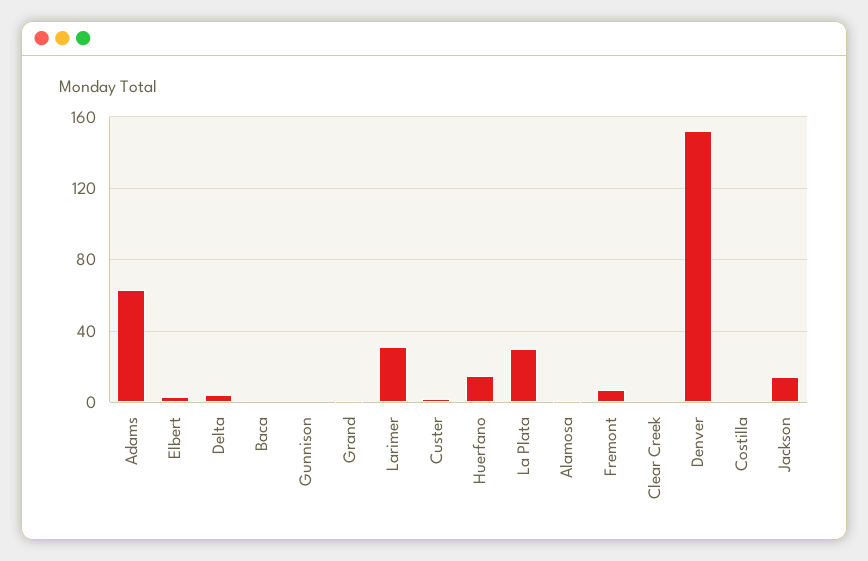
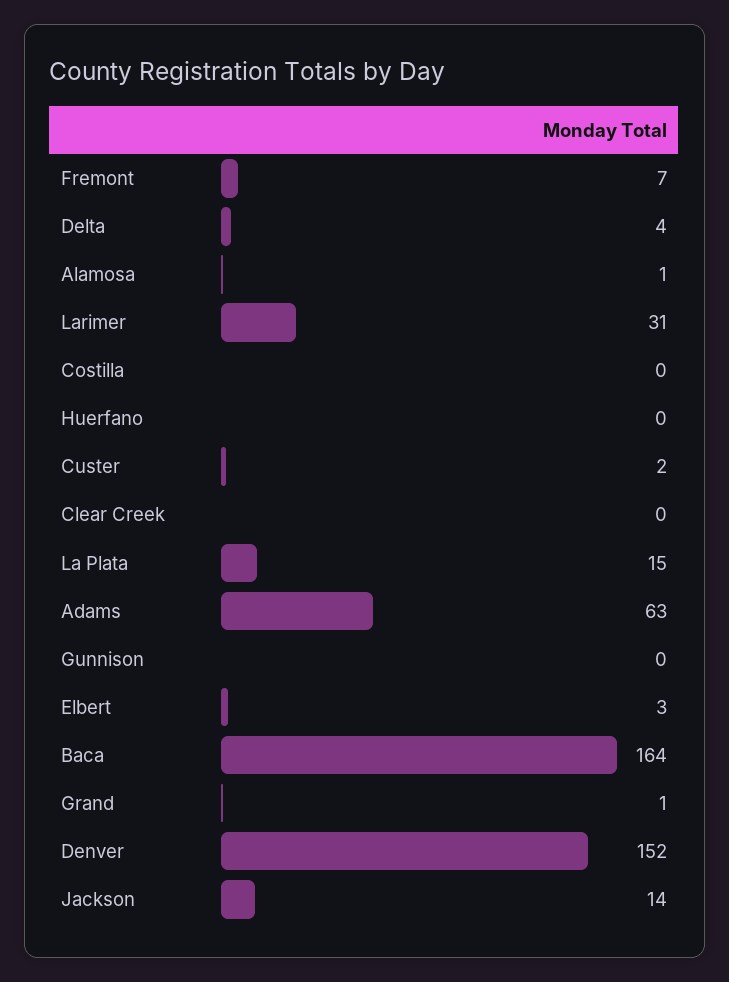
  {
    "Adams": 63,
    "Elbert": 3,
    "Delta": 4,
-   "Baca": 0,
+   "Baca": 164,
    "Gunnison": 0,
    "Grand": 1,
    "Larimer": 31,
    "Custer": 2,
-   "Huerfano": 15,
+   "Huerfano": 0,
-   "La Plata": 30,
+   "La Plata": 15,
    "Alamosa": 1,
    "Fremont": 7,
    "Clear Creek": 0,
    "Denver": 152,
    "Costilla": 0,
    "Jackson": 14
  }

